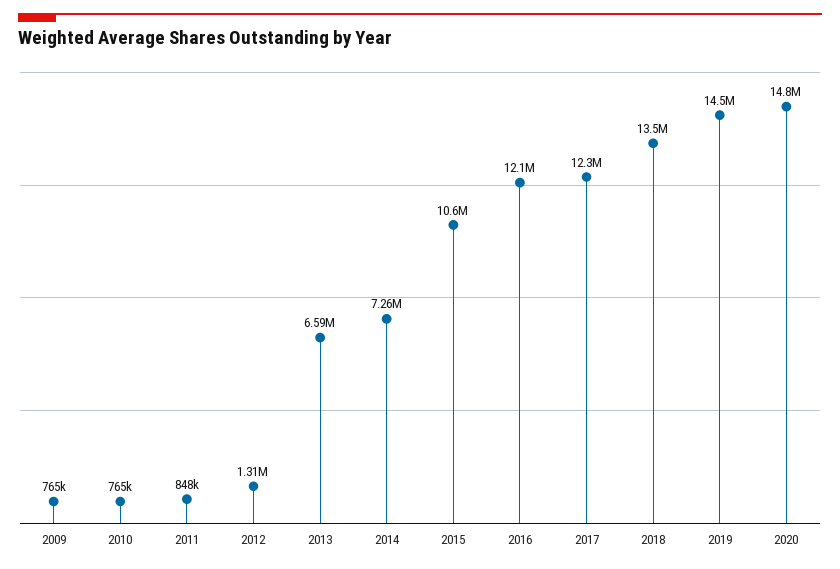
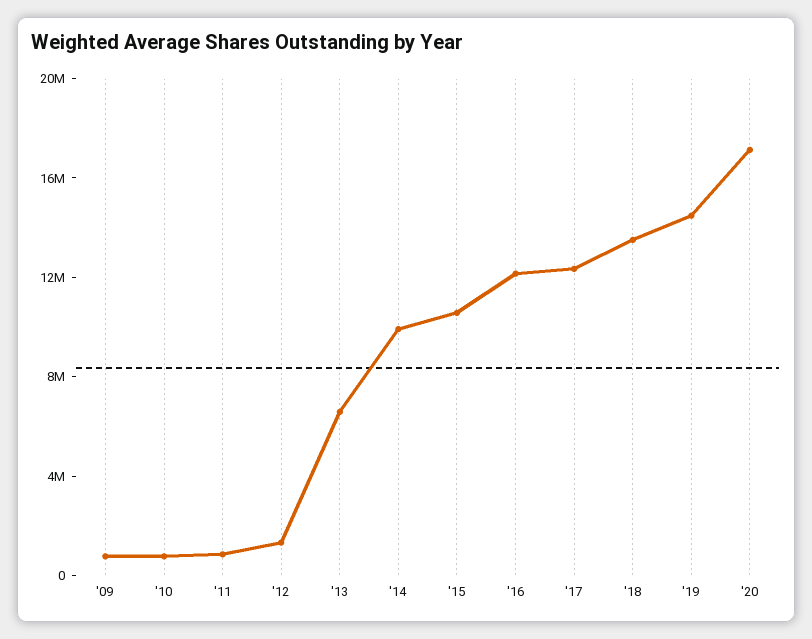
  {
    "2009": 765000,
    "2010": 765000,
    "2011": 848000,
    "2012": 1310000,
    "2013": 6590000,
-   "2014": 7260000,
+   "2014": 10000000,
    "2015": 10600000,
    "2016": 12100000,
    "2017": 12300000,
    "2018": 13500000,
    "2019": 14500000,
-   "2020": 14800000
+   "2020": 17000000
  }

